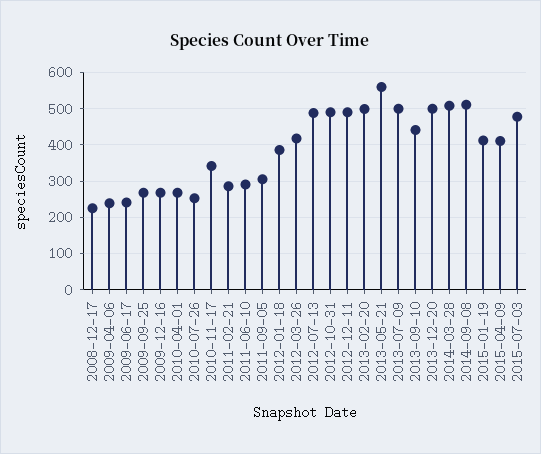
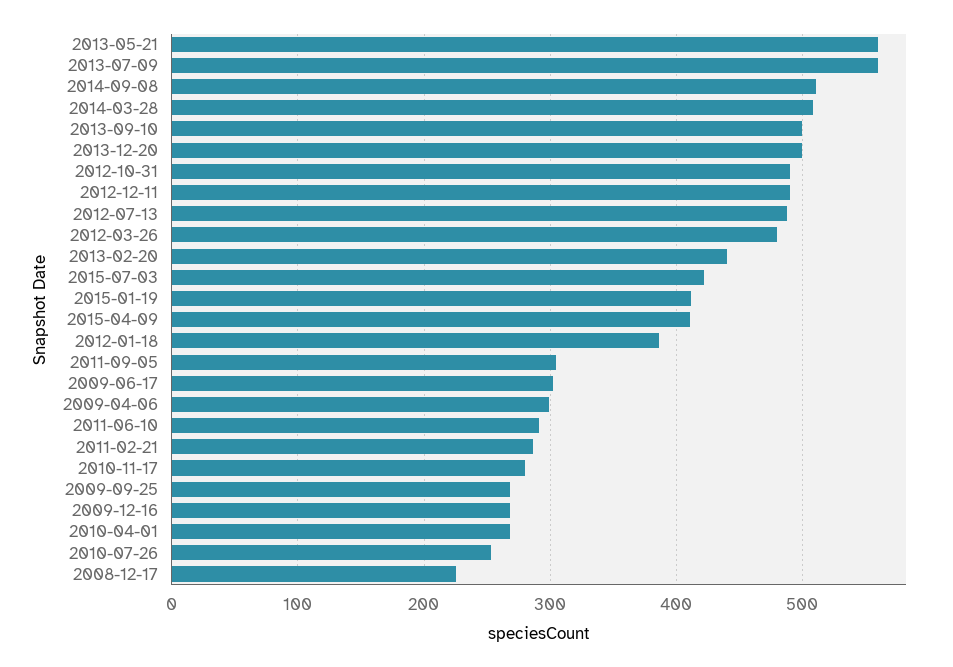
  {
    "2008-12-17": 230,
-   "2009-04-06": 240,
+   "2009-04-06": 300,
-   "2009-06-17": 240,
+   "2009-06-17": 300,
    "2009-09-25": 270,
    "2009-12-16": 270,
    "2010-04-01": 270,
    "2010-07-26": 250,
-   "2010-11-17": 340,
+   "2010-11-17": 280,
    "2011-02-21": 290,
    "2011-06-10": 290,
    "2011-09-05": 310,
    "2012-01-18": 390,
-   "2012-03-26": 420,
+   "2012-03-26": 480,
    "2012-07-13": 490,
    "2012-10-31": 490,
    "2012-12-11": 490,
-   "2013-02-20": 500,
+   "2013-02-20": 440,
    "2013-05-21": 560,
-   "2013-07-09": 500,
+   "2013-07-09": 560,
-   "2013-09-10": 440,
+   "2013-09-10": 500,
    "2013-12-20": 500,
    "2014-03-28": 510,
    "2014-09-08": 510,
    "2015-01-19": 410,
    "2015-04-09": 410,
-   "2015-07-03": 480
+   "2015-07-03": 420
  }

